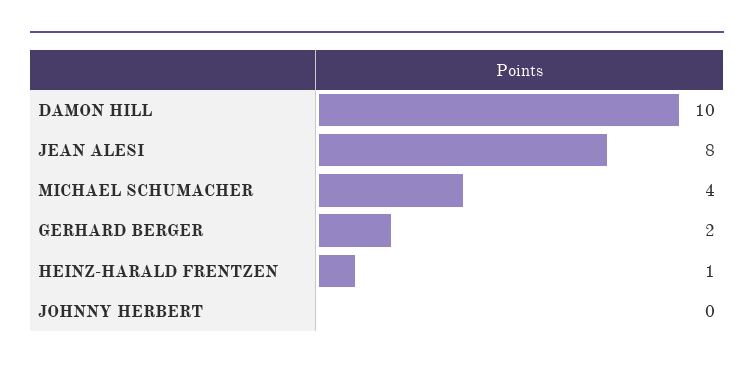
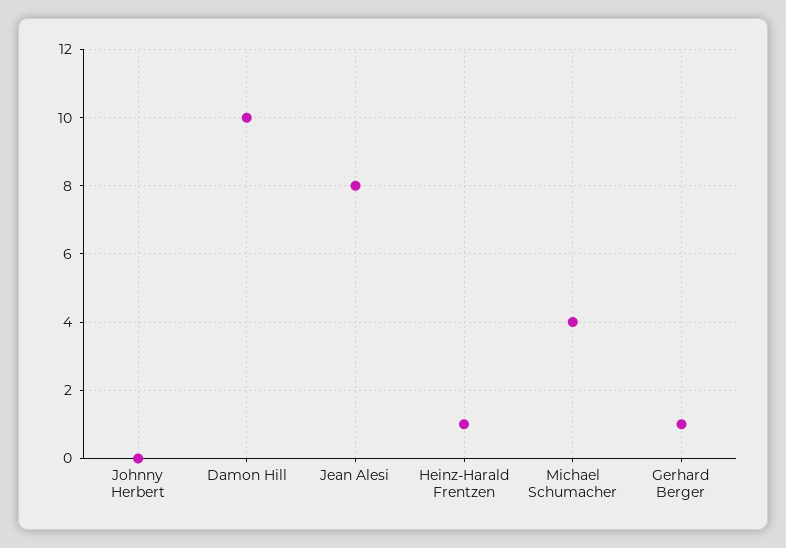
  {
    "DAMON HILL": 10,
    "JEAN ALESI": 8,
    "MICHAEL SCHUMACHER": 4,
-   "GERHARD BERGER": 2,
+   "GERHARD BERGER": 1,
    "HEINZ-HARALD FRENTZEN": 1,
    "JOHNNY HERBERT": 0
  }

